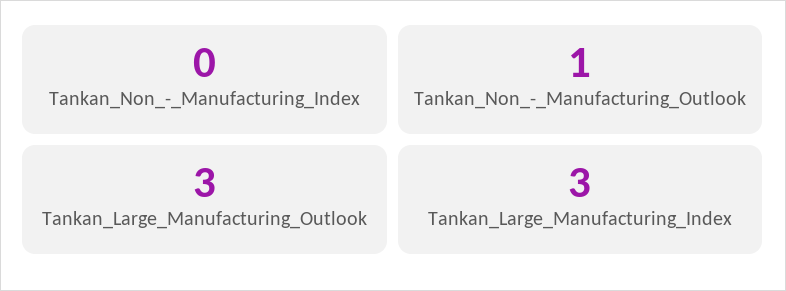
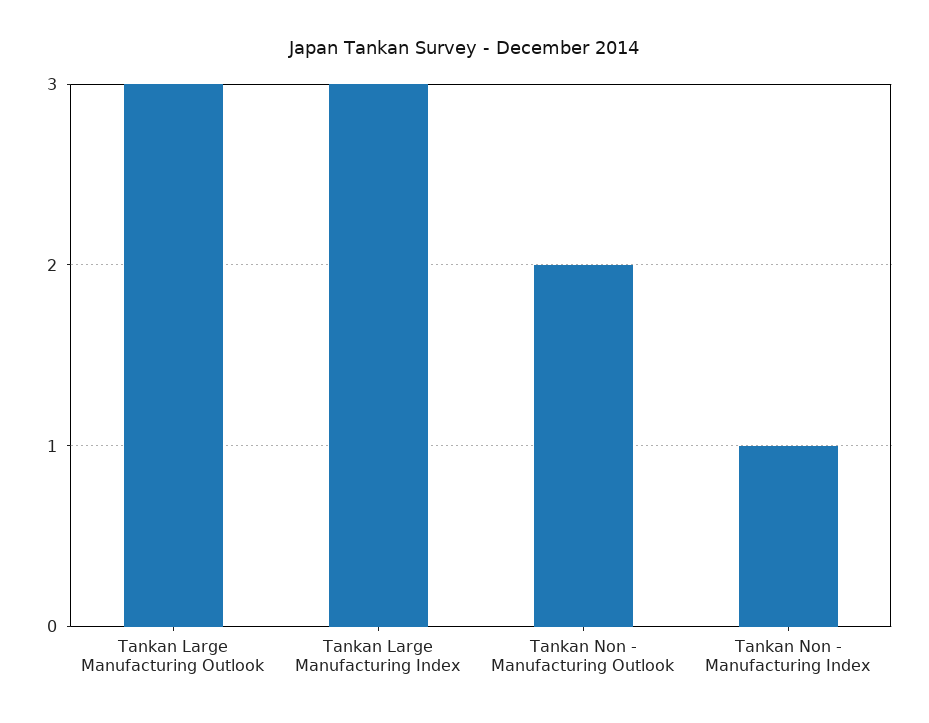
  {
-   "Tankan_Non_-_Manufacturing_Index": 0,
+   "Tankan_Non_-_Manufacturing_Index": 1,
-   "Tankan_Non_-_Manufacturing_Outlook": 1,
+   "Tankan_Non_-_Manufacturing_Outlook": 2,
    "Tankan_Large_Manufacturing_Outlook": 3,
    "Tankan_Large_Manufacturing_Index": 3
  }

